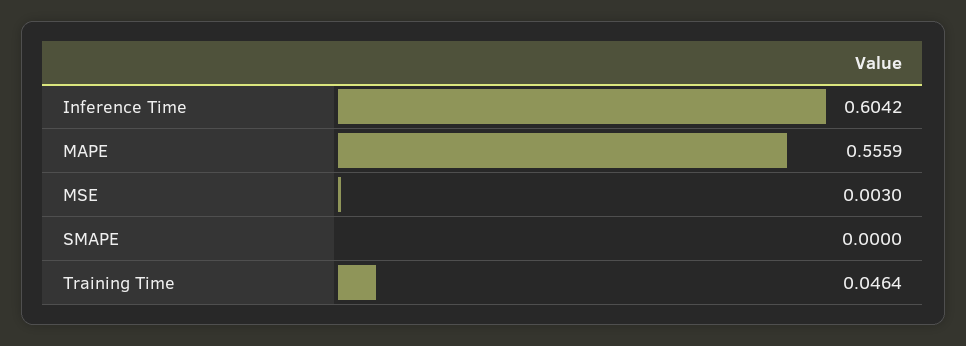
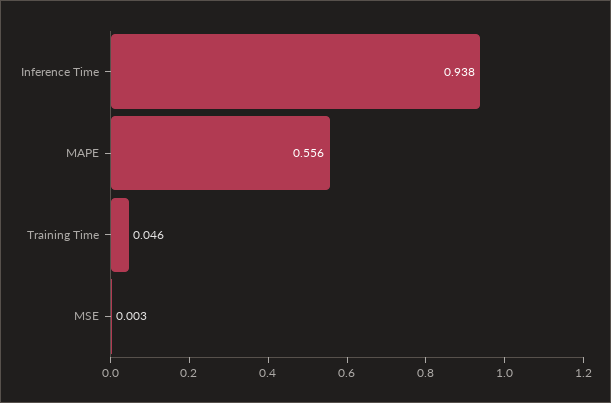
  {
-   "Inference Time": 0.6042,
+   "Inference Time": 0.938,
    "MAPE": 0.5559,
    "MSE": 0.003,
-   "SMAPE": 0,
    "Training Time": 0.0464
  }

